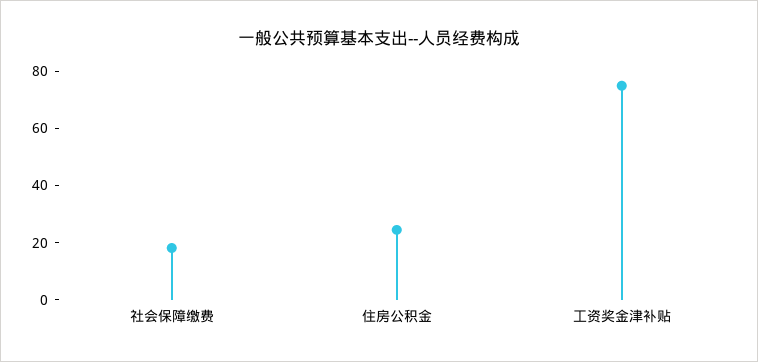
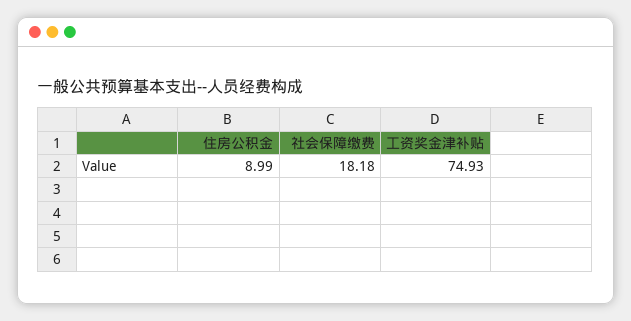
  {
    "社会保障缴费": 18.18,
-   "住房公积金": 25,
+   "住房公积金": 8.99,
    "工资奖金津补贴": 74.93
  }

